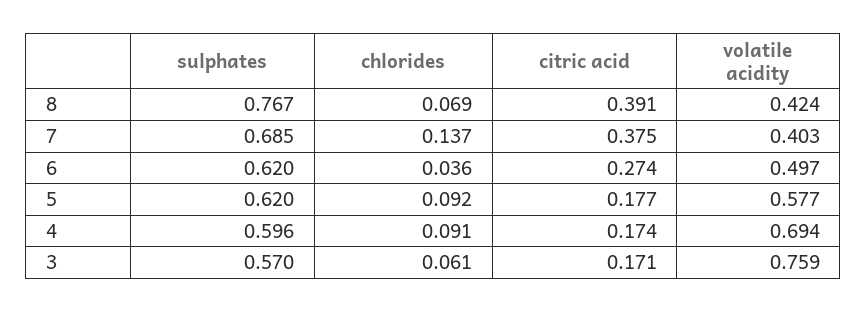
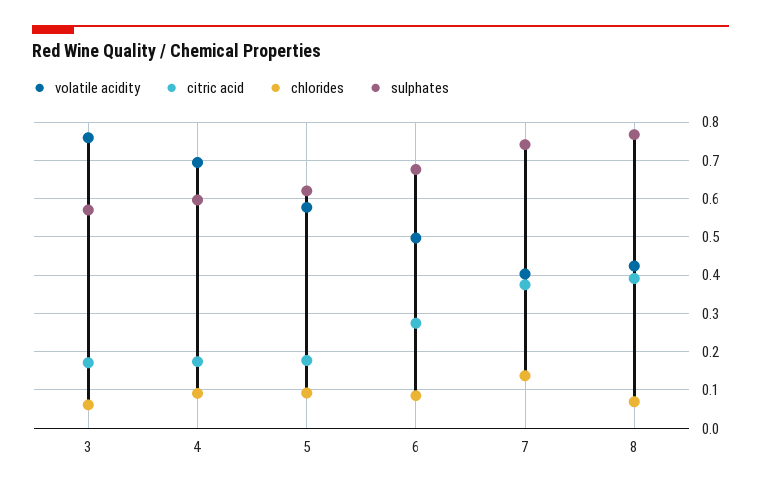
  {
    "sulphates": {
      "8": 0.767,
-     "7": 0.685,
+     "7": 0.74,
-     "6": 0.62,
+     "6": 0.68,
      "5": 0.62,
      "4": 0.596,
      "3": 0.57
    },
    "chlorides": {
      "8": 0.069,
      "7": 0.137,
-     "6": 0.036,
+     "6": 0.08,
      "5": 0.092,
      "4": 0.091,
      "3": 0.061
    },
    "citric acid": {
      "8": 0.391,
      "7": 0.375,
      "6": 0.274,
      "5": 0.177,
      "4": 0.174,
      "3": 0.171
    },
    "volatile acidity": {
      "8": 0.424,
      "7": 0.403,
      "6": 0.497,
      "5": 0.577,
      "4": 0.694,
      "3": 0.759
    }
  }

